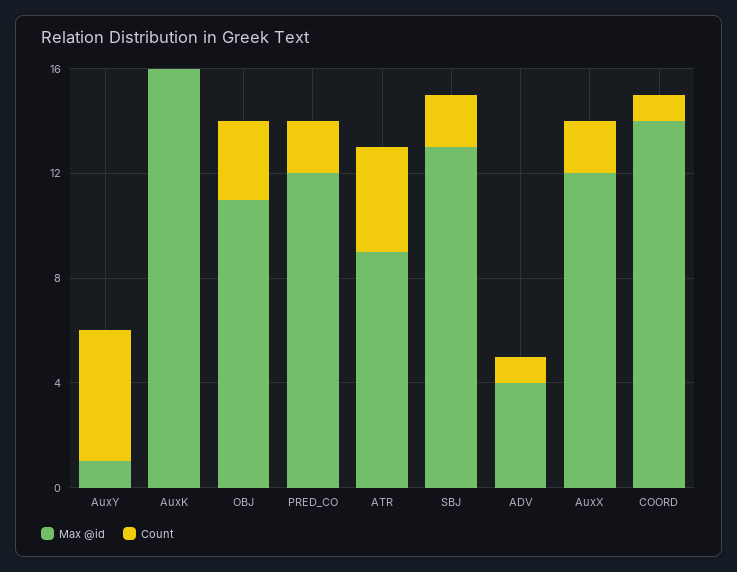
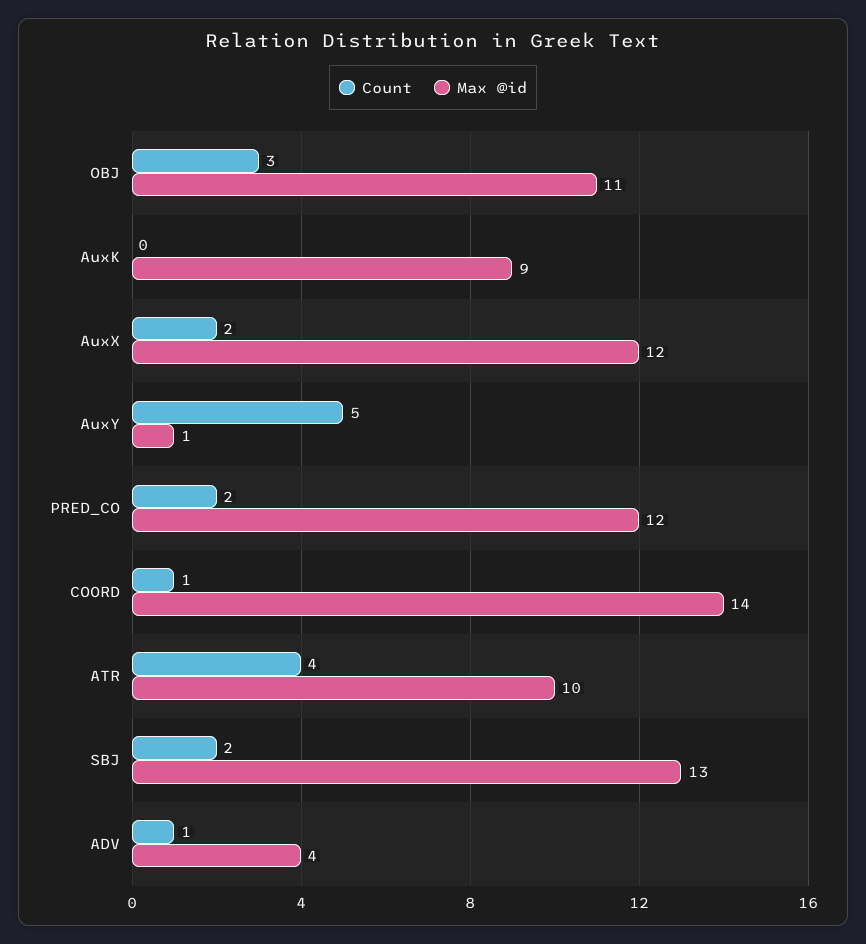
  {
    "Max @id": {
      "AuxY": 1,
-     "AuxK": 16,
+     "AuxK": 9,
      "OBJ": 11,
      "PRED_CO": 12,
-     "ATR": 9,
+     "ATR": 10,
      "SBJ": 13,
      "ADV": 4,
      "AuxX": 12,
      "COORD": 14
    },
    "Count": {
      "AuxY": 5,
      "AuxK": 0,
      "OBJ": 3,
      "PRED_CO": 2,
      "ATR": 4,
      "SBJ": 2,
      "ADV": 1,
      "AuxX": 2,
      "COORD": 1
    }
  }

